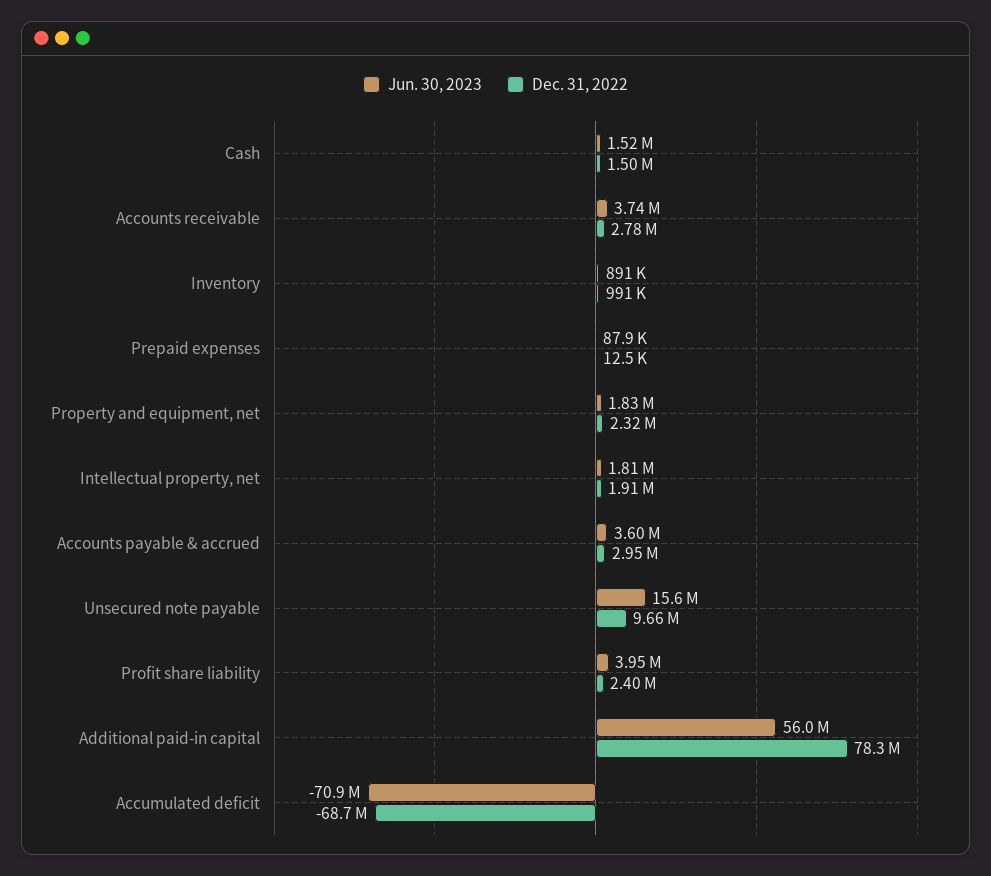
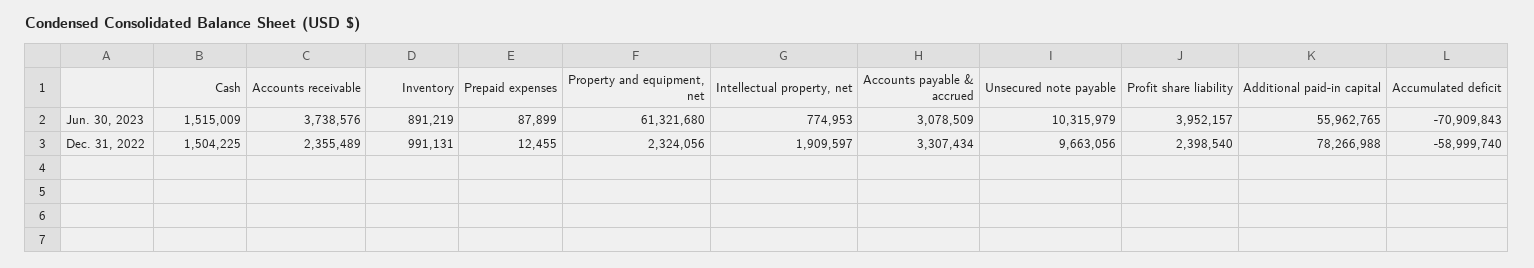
  {
    "Jun. 30, 2023": {
      "Cash": 1515009,
      "Accounts receivable": 3738576,
      "Inventory": 891219,
      "Prepaid expenses": 87899,
-     "Property and equipment, net": 1830000,
+     "Property and equipment, net": 61321680,
-     "Intellectual property, net": 1810000,
+     "Intellectual property, net": 774953,
-     "Accounts payable & accrued": 3600000,
+     "Accounts payable & accrued": 3078509,
-     "Unsecured note payable": 15600000,
+     "Unsecured note payable": 10315979,
      "Profit share liability": 3952157,
      "Additional paid-in capital": 55962765,
      "Accumulated deficit": -70909843
    },
    "Dec. 31, 2022": {
      "Cash": 1504225,
-     "Accounts receivable": 2780000,
+     "Accounts receivable": 2355489,
      "Inventory": 991131,
      "Prepaid expenses": 12455,
      "Property and equipment, net": 2324056,
      "Intellectual property, net": 1909597,
-     "Accounts payable & accrued": 2950000,
+     "Accounts payable & accrued": 3307434,
      "Unsecured note payable": 9663056,
      "Profit share liability": 2398540,
      "Additional paid-in capital": 78266988,
-     "Accumulated deficit": -68700000
+     "Accumulated deficit": -58999740
    }
  }

